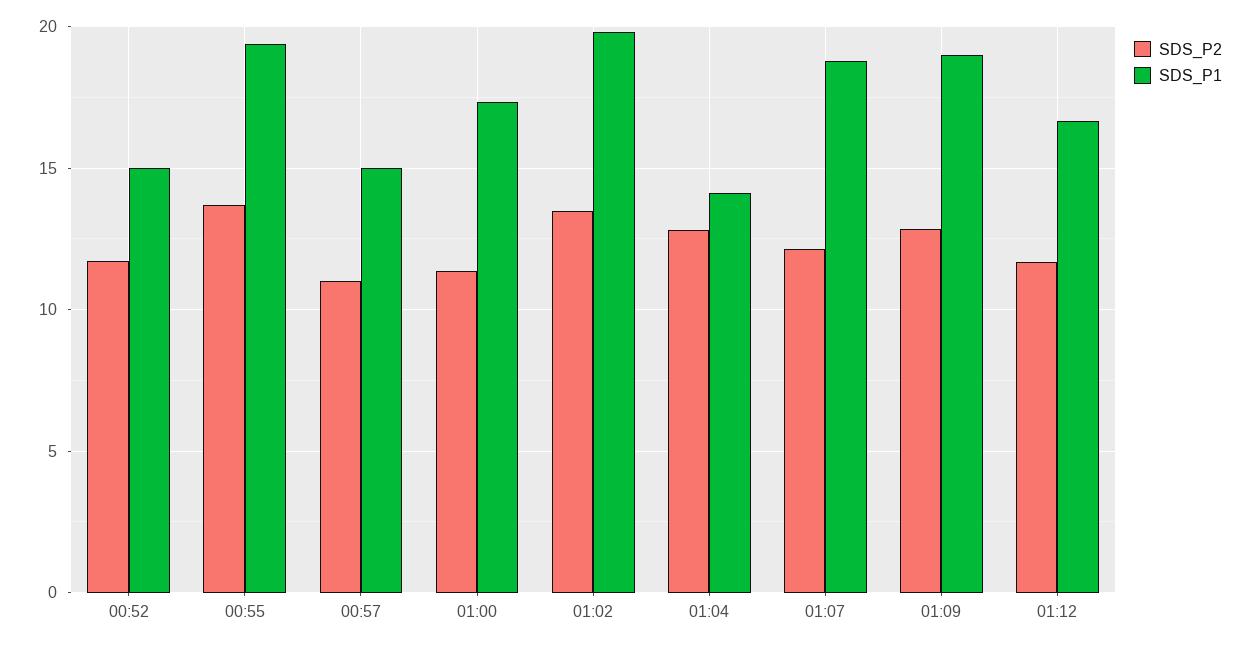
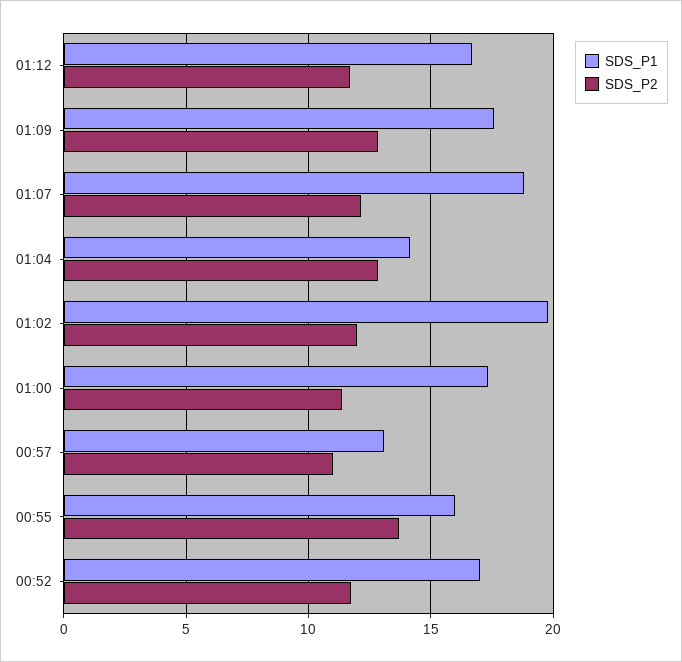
  {
    "SDS_P2": {
      "00:52": 11.5,
      "00:55": 13.5,
      "00:57": 11,
      "01:00": 11.5,
-     "01:02": 13.5,
+     "01:02": 12,
      "01:04": 13,
      "01:07": 12,
      "01:09": 13,
      "01:12": 11.5
    },
    "SDS_P1": {
-     "00:52": 15,
+     "00:52": 17,
-     "00:55": 19.5,
+     "00:55": 16,
-     "00:57": 15,
+     "00:57": 13,
      "01:00": 17.5,
      "01:02": 20,
      "01:04": 14,
      "01:07": 19,
-     "01:09": 19,
+     "01:09": 17.5,
      "01:12": 16.5
    }
  }

